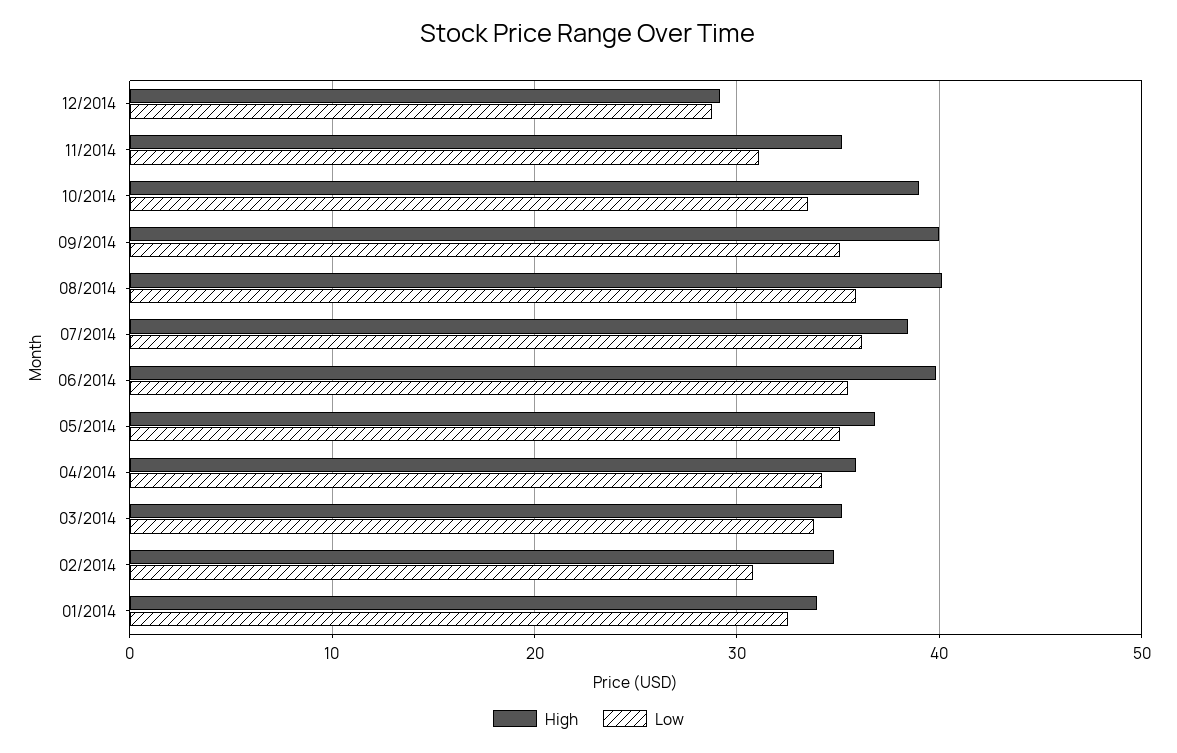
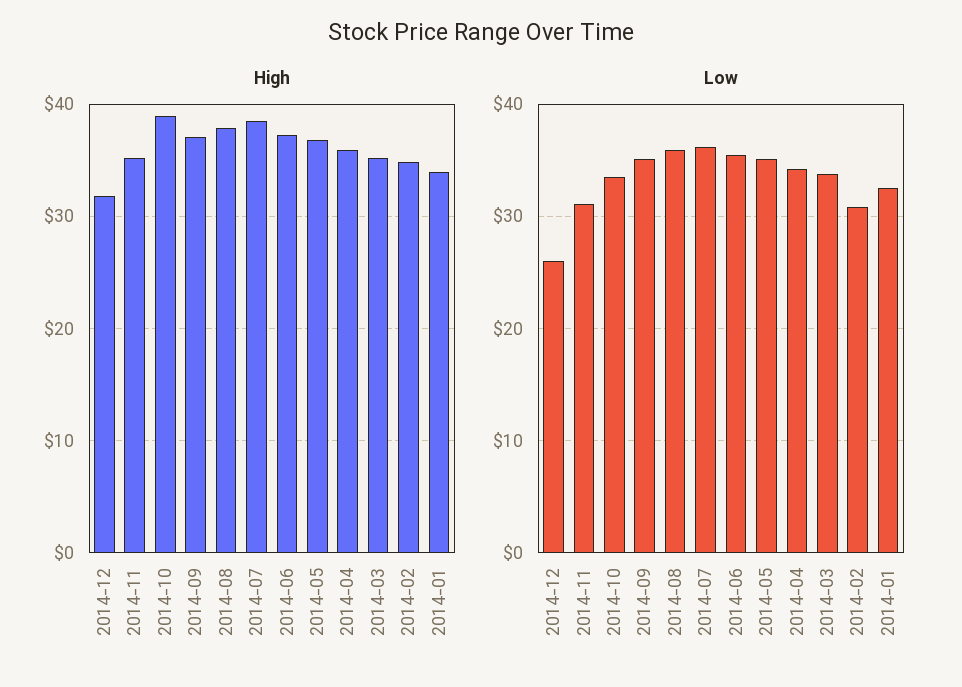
  {
    "High": {
-     "12/2014": 29,
+     "12/2014": 32,
      "11/2014": 35,
      "10/2014": 39,
-     "09/2014": 40,
+     "09/2014": 37,
-     "08/2014": 40,
+     "08/2014": 38,
      "07/2014": 38,
-     "06/2014": 40,
+     "06/2014": 37,
      "05/2014": 37,
      "04/2014": 36,
      "03/2014": 35,
      "02/2014": 35,
      "01/2014": 34
    },
    "Low": {
-     "12/2014": 29,
+     "12/2014": 26,
      "11/2014": 31,
      "10/2014": 34,
      "09/2014": 35,
      "08/2014": 36,
      "07/2014": 36,
      "06/2014": 36,
      "05/2014": 35,
      "04/2014": 34,
      "03/2014": 34,
      "02/2014": 31,
      "01/2014": 33
    }
  }

